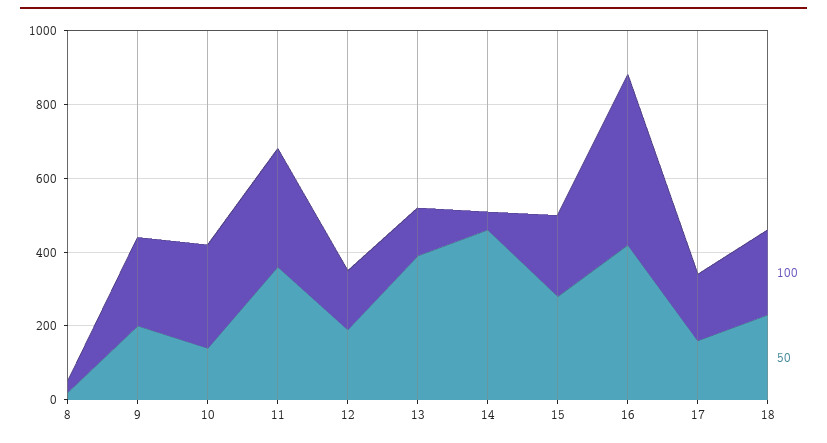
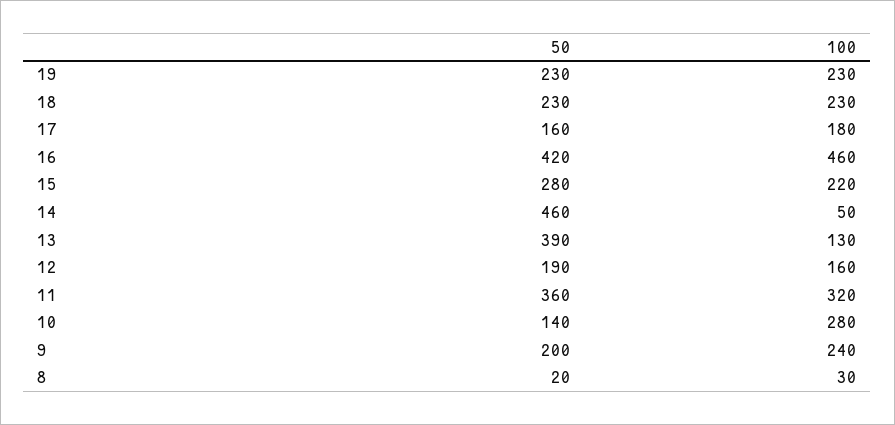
  {
    "100": {
      "8": 30,
      "9": 240,
      "10": 280,
      "11": 320,
      "12": 160,
      "13": 130,
      "14": 50,
      "15": 220,
      "16": 460,
      "17": 180,
-     "18": 230
+     "18": 230,
+     "19": 230
    },
    "50": {
      "8": 20,
      "9": 200,
      "10": 140,
      "11": 360,
      "12": 190,
      "13": 390,
      "14": 460,
      "15": 280,
      "16": 420,
      "17": 160,
-     "18": 230
+     "18": 230,
+     "19": 230
    }
  }

